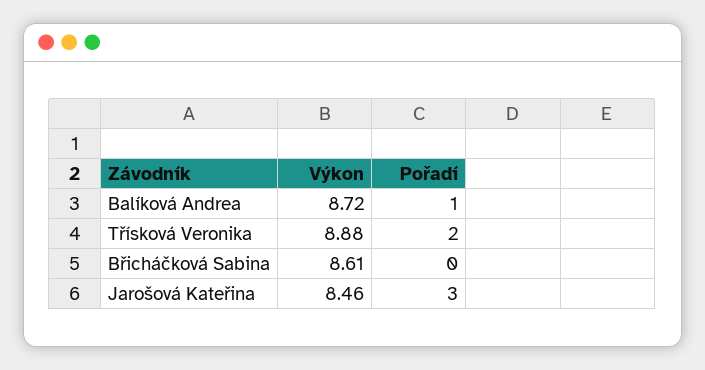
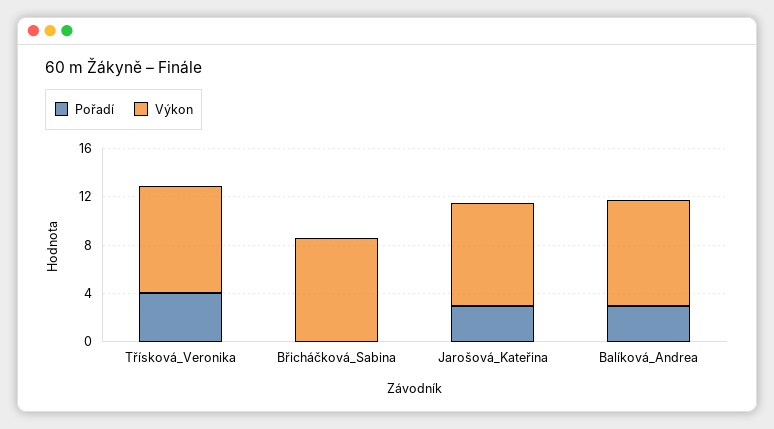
  {
    "Výkon": {
      "Balíková Andrea": 8.72,
      "Třísková Veronika": 8.88,
      "Břicháčková Sabina": 8.61,
      "Jarošová Kateřina": 8.46
    },
    "Pořadí": {
-     "Balíková Andrea": 1,
+     "Balíková Andrea": 3,
-     "Třísková Veronika": 2,
+     "Třísková Veronika": 4,
      "Břicháčková Sabina": 0,
      "Jarošová Kateřina": 3
    }
  }

